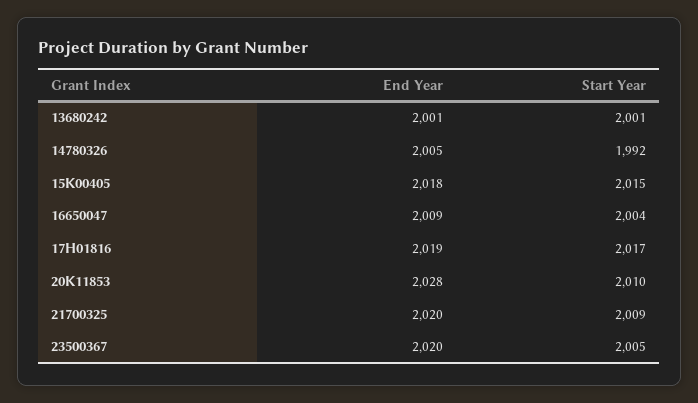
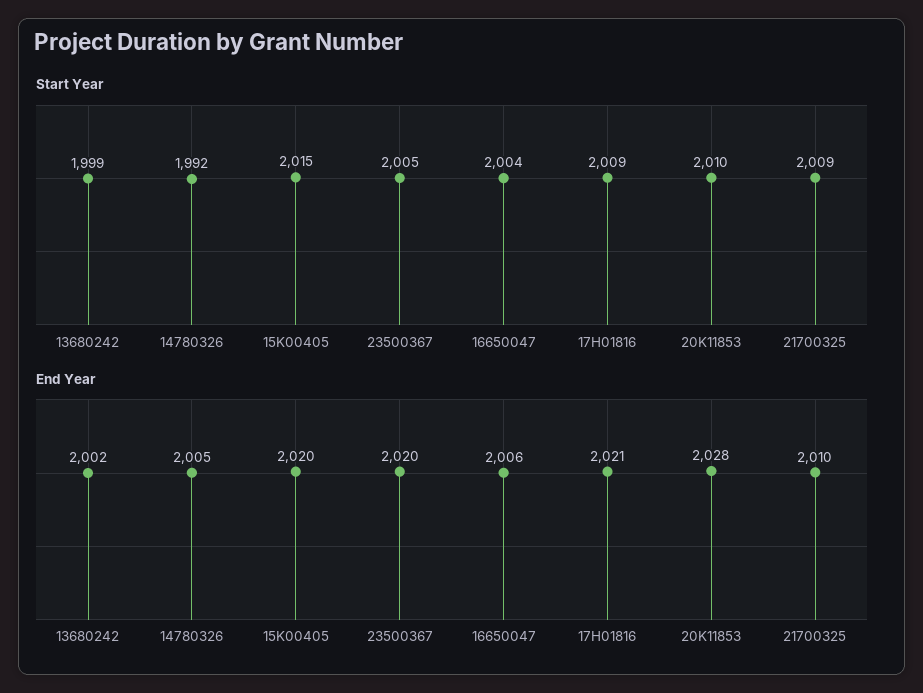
  {
    "End Year": {
-     "13680242": 2001,
+     "13680242": 2002,
      "14780326": 2005,
-     "15K00405": 2018,
+     "15K00405": 2020,
-     "16650047": 2009,
+     "16650047": 2006,
-     "17H01816": 2019,
+     "17H01816": 2021,
      "20K11853": 2028,
-     "21700325": 2020,
+     "21700325": 2010,
      "23500367": 2020
    },
    "Start Year": {
-     "13680242": 2001,
+     "13680242": 1999,
      "14780326": 1992,
      "15K00405": 2015,
      "16650047": 2004,
-     "17H01816": 2017,
+     "17H01816": 2009,
      "20K11853": 2010,
      "21700325": 2009,
      "23500367": 2005
    }
  }

